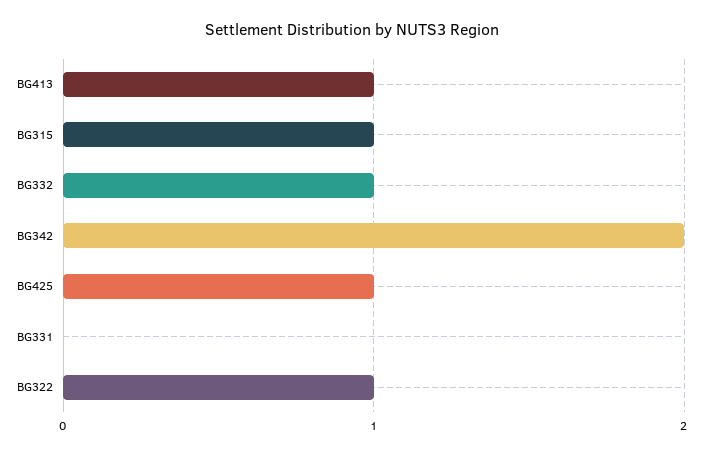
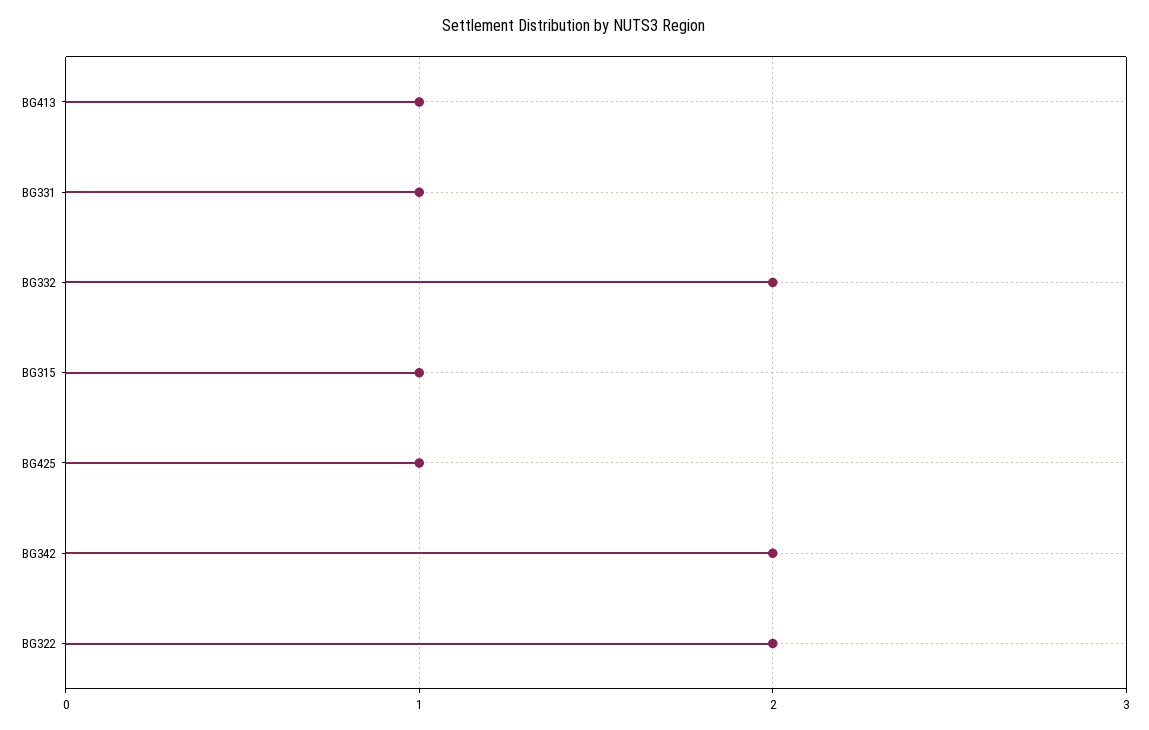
  {
    "BG413": 1,
    "BG315": 1,
-   "BG332": 1,
+   "BG332": 2,
    "BG342": 2,
    "BG425": 1,
-   "BG331": 0,
+   "BG331": 1,
-   "BG322": 1
+   "BG322": 2
  }

